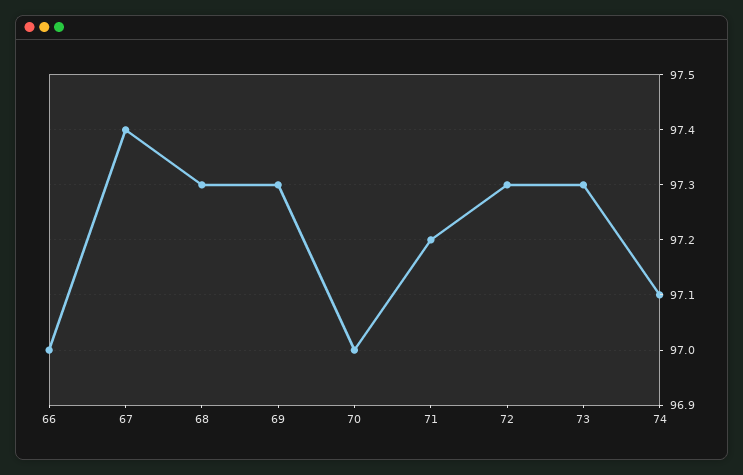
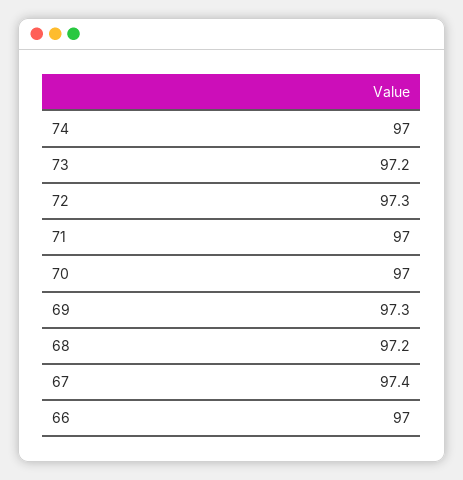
  {
    "66": 97,
    "67": 97.4,
-   "68": 97.3,
+   "68": 97.2,
    "69": 97.3,
    "70": 97,
-   "71": 97.2,
+   "71": 97,
    "72": 97.3,
-   "73": 97.3,
+   "73": 97.2,
-   "74": 97.1
+   "74": 97
  }

